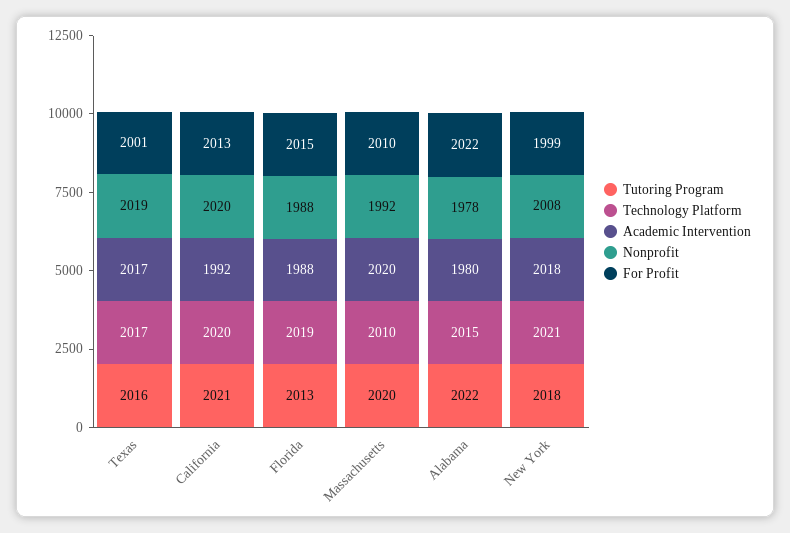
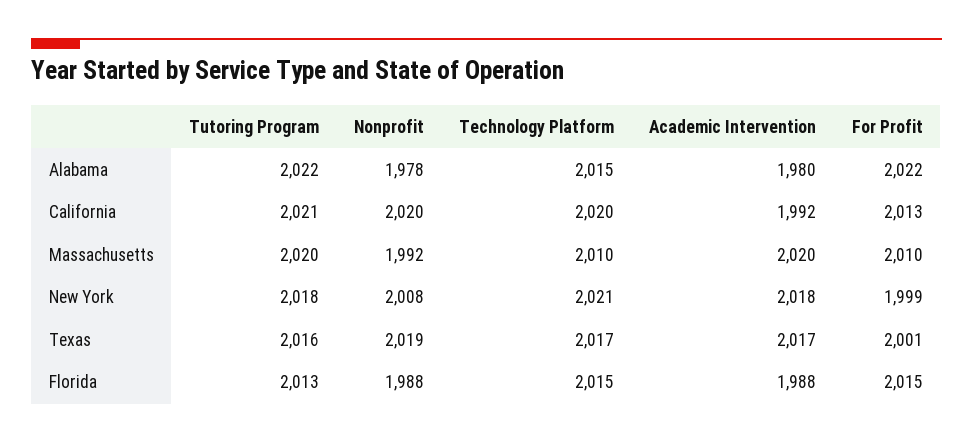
  {
    "Tutoring Program": {
      "Texas": 2016,
      "California": 2021,
      "Florida": 2013,
      "Massachusetts": 2020,
      "Alabama": 2022,
      "New York": 2018
    },
    "Technology Platform": {
      "Texas": 2017,
      "California": 2020,
-     "Florida": 2019,
+     "Florida": 2015,
      "Massachusetts": 2010,
      "Alabama": 2015,
      "New York": 2021
    },
    "Academic Intervention": {
      "Texas": 2017,
      "California": 1992,
      "Florida": 1988,
      "Massachusetts": 2020,
      "Alabama": 1980,
      "New York": 2018
    },
    "Nonprofit": {
      "Texas": 2019,
      "California": 2020,
      "Florida": 1988,
      "Massachusetts": 1992,
      "Alabama": 1978,
      "New York": 2008
    },
    "For Profit": {
      "Texas": 2001,
      "California": 2013,
      "Florida": 2015,
      "Massachusetts": 2010,
      "Alabama": 2022,
      "New York": 1999
    }
  }

